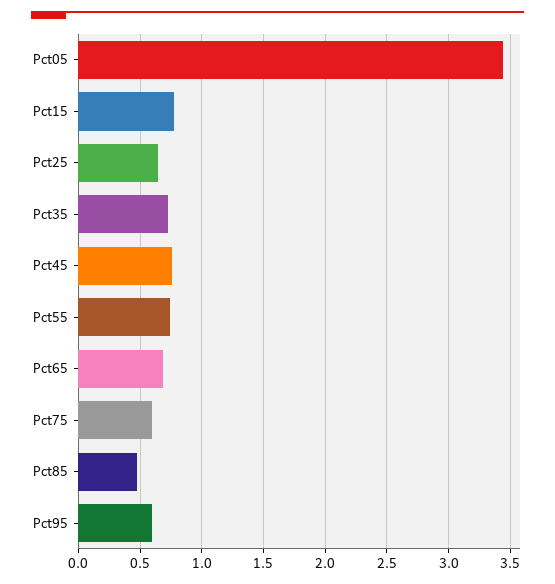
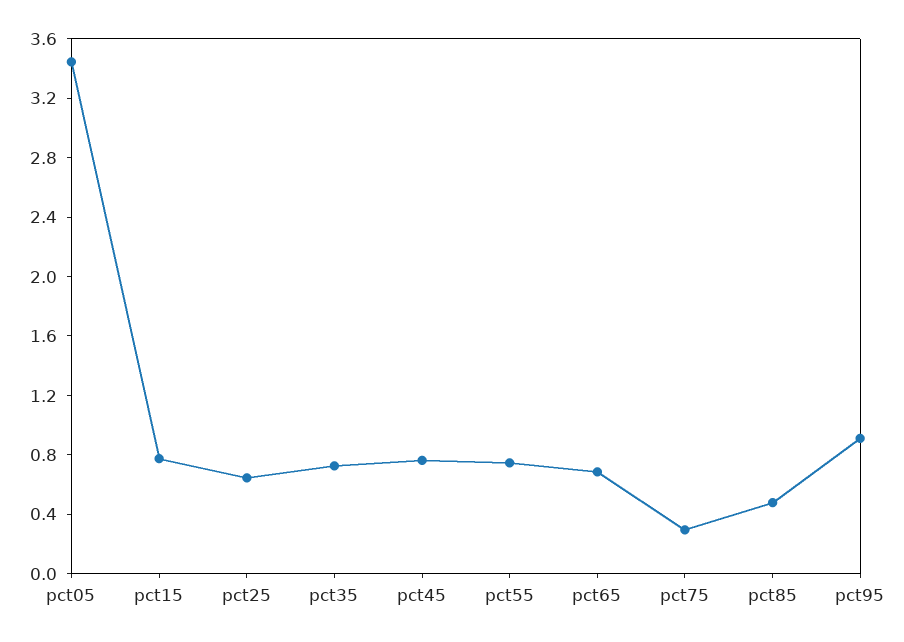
  {
    "Pct05": 3.45,
    "Pct15": 0.75,
    "Pct25": 0.65,
    "Pct35": 0.75,
    "Pct45": 0.75,
    "Pct55": 0.75,
    "Pct65": 0.7,
-   "Pct75": 0.6,
+   "Pct75": 0.3,
    "Pct85": 0.5,
-   "Pct95": 0.6
+   "Pct95": 0.9
  }

